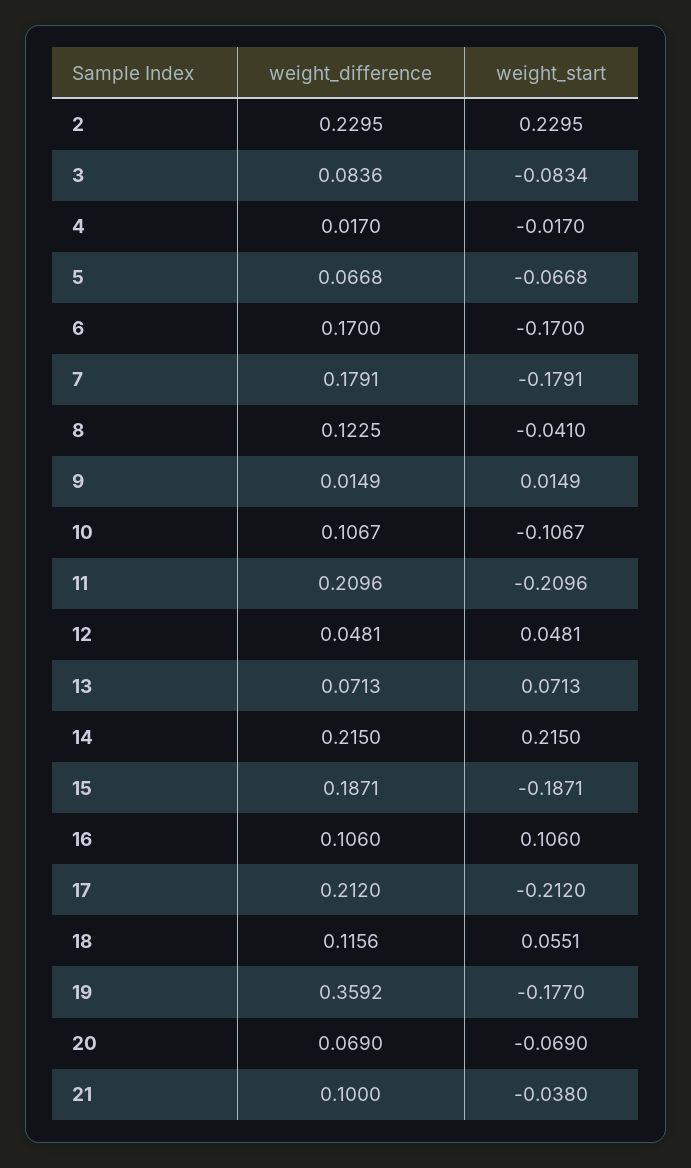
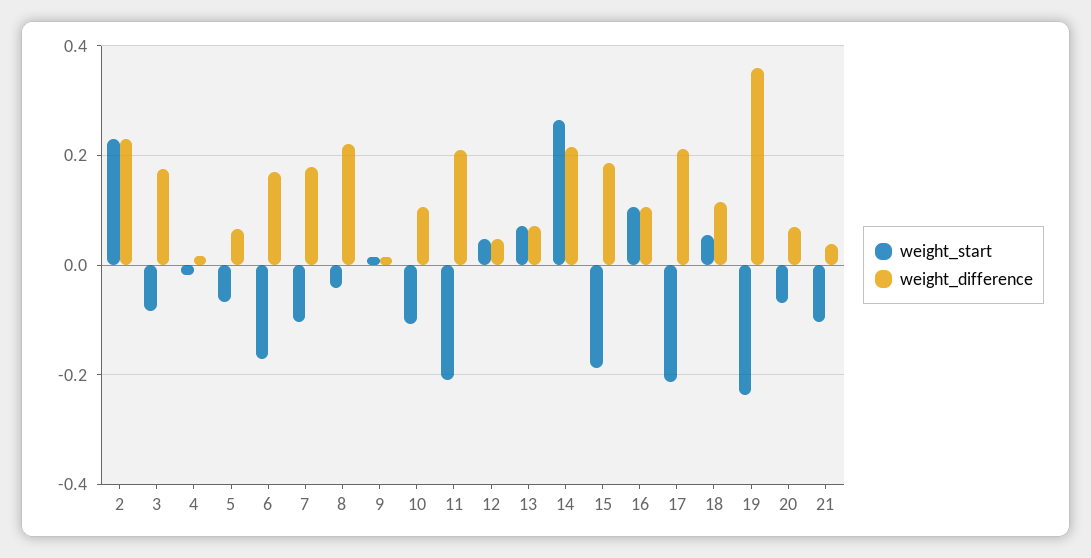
  {
    "weight_difference": {
      "2": 0.2295,
-     "3": 0.0836,
+     "3": 0.18,
      "4": 0.017,
      "5": 0.0668,
      "6": 0.17,
      "7": 0.1791,
-     "8": 0.1225,
+     "8": 0.22,
      "9": 0.0149,
      "10": 0.1067,
      "11": 0.2096,
      "12": 0.0481,
      "13": 0.0713,
      "14": 0.215,
      "15": 0.1871,
      "16": 0.106,
      "17": 0.212,
      "18": 0.1156,
      "19": 0.3592,
      "20": 0.069,
-     "21": 0.1
+     "21": 0.04
    },
    "weight_start": {
      "2": 0.2295,
      "3": -0.0834,
      "4": -0.017,
      "5": -0.0668,
      "6": -0.17,
-     "7": -0.1791,
+     "7": -0.1,
      "8": -0.041,
      "9": 0.0149,
      "10": -0.1067,
      "11": -0.2096,
      "12": 0.0481,
      "13": 0.0713,
-     "14": 0.215,
+     "14": 0.26,
      "15": -0.1871,
      "16": 0.106,
      "17": -0.212,
      "18": 0.0551,
-     "19": -0.177,
+     "19": -0.24,
      "20": -0.069,
-     "21": -0.038
+     "21": -0.1
    }
  }

